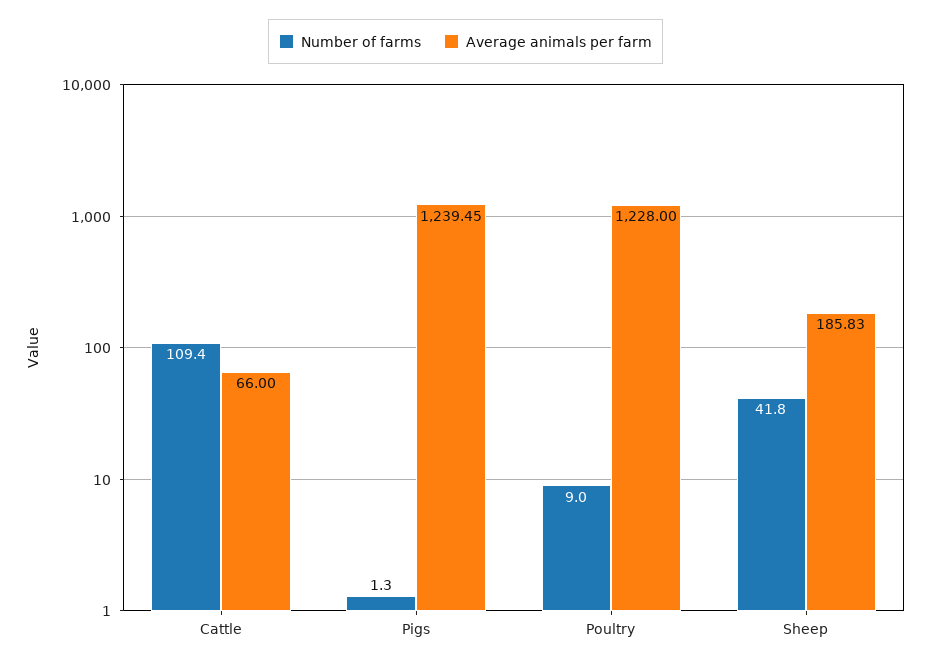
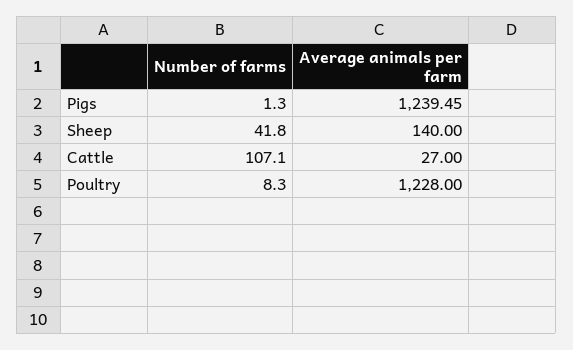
  {
    "Number of farms": {
-     "Cattle": 109.4,
+     "Cattle": 107.1,
      "Pigs": 1.3,
-     "Poultry": 9,
+     "Poultry": 8.3,
      "Sheep": 41.8
    },
    "Average animals per farm": {
-     "Cattle": 66,
+     "Cattle": 27,
      "Pigs": 1239.45,
      "Poultry": 1228,
-     "Sheep": 185.83
+     "Sheep": 140
    }
  }

